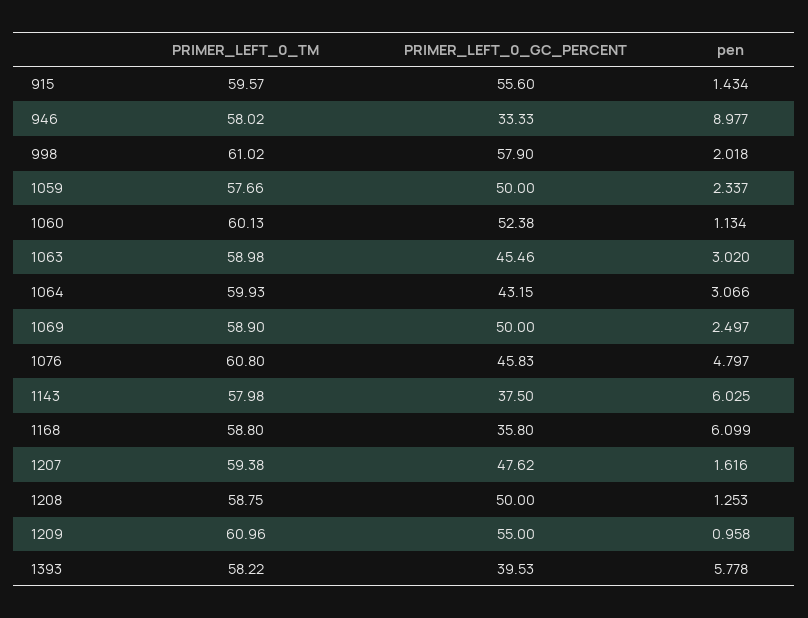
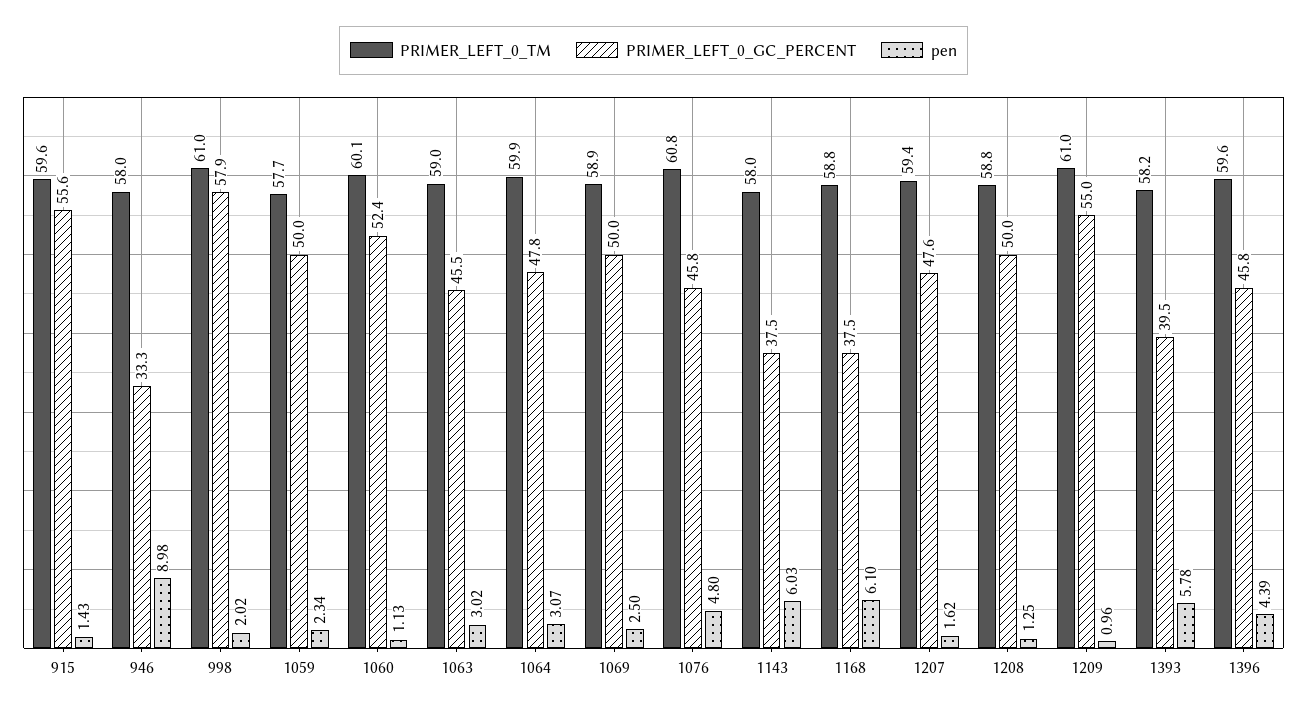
  {
    "PRIMER_LEFT_0_TM": {
      "915": 59.57,
      "946": 58.02,
      "998": 61.02,
      "1059": 57.66,
      "1060": 60.13,
      "1063": 58.98,
      "1064": 59.93,
      "1069": 58.9,
      "1076": 60.8,
      "1143": 57.98,
      "1168": 58.8,
      "1207": 59.38,
      "1208": 58.75,
      "1209": 60.96,
-     "1393": 58.22
+     "1393": 58.22,
+     "1396": 59.6
    },
    "PRIMER_LEFT_0_GC_PERCENT": {
      "915": 55.6,
      "946": 33.33,
      "998": 57.9,
      "1059": 50,
      "1060": 52.38,
      "1063": 45.46,
-     "1064": 43.15,
+     "1064": 47.8,
      "1069": 50,
      "1076": 45.83,
      "1143": 37.5,
-     "1168": 35.8,
+     "1168": 37.5,
      "1207": 47.62,
      "1208": 50,
      "1209": 55,
-     "1393": 39.53
+     "1393": 39.53,
+     "1396": 45.8
    },
    "pen": {
      "915": 1.434,
      "946": 8.977,
      "998": 2.018,
      "1059": 2.337,
      "1060": 1.134,
      "1063": 3.02,
      "1064": 3.066,
      "1069": 2.497,
      "1076": 4.797,
      "1143": 6.025,
      "1168": 6.099,
      "1207": 1.616,
      "1208": 1.253,
      "1209": 0.958,
-     "1393": 5.778
+     "1393": 5.778,
+     "1396": 4.39
    }
  }

